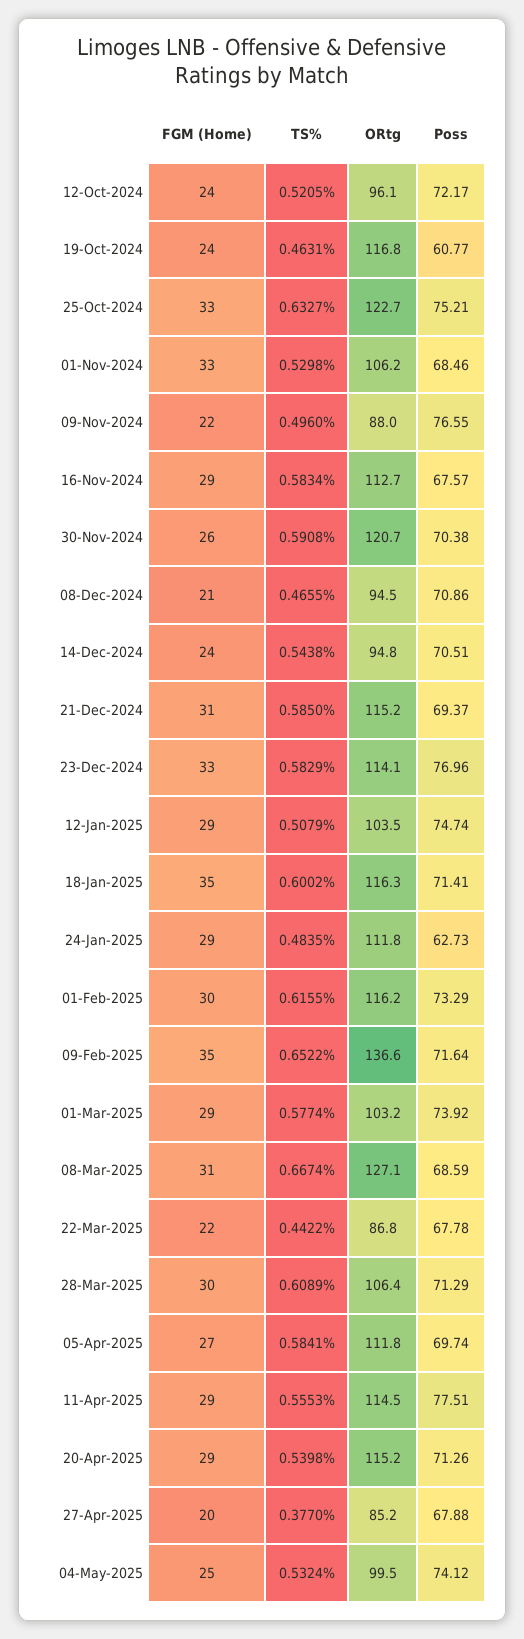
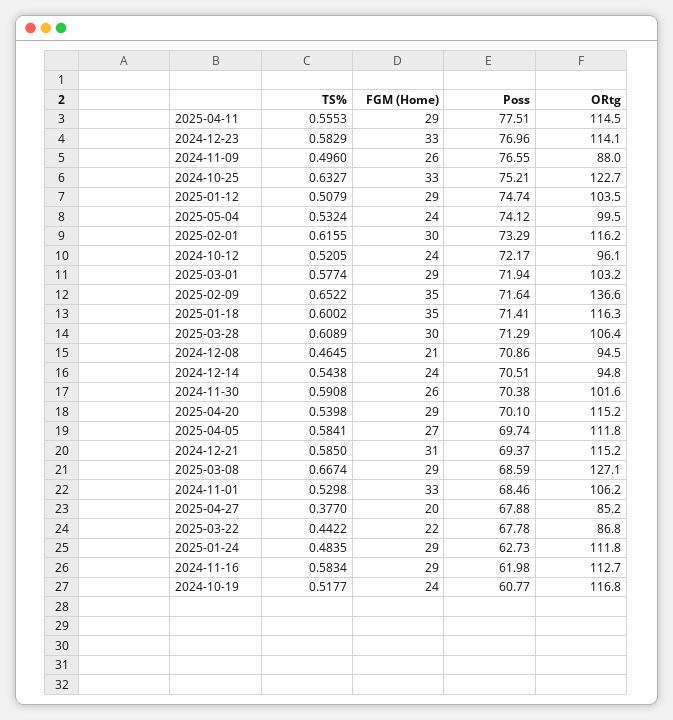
  {
    "FGM (Home)": {
      "12-Oct-2024": 24,
      "19-Oct-2024": 24,
      "25-Oct-2024": 33,
      "01-Nov-2024": 33,
-     "09-Nov-2024": 22,
+     "09-Nov-2024": 26,
      "16-Nov-2024": 29,
      "30-Nov-2024": 26,
      "08-Dec-2024": 21,
      "14-Dec-2024": 24,
      "21-Dec-2024": 31,
      "23-Dec-2024": 33,
      "12-Jan-2025": 29,
      "18-Jan-2025": 35,
      "24-Jan-2025": 29,
      "01-Feb-2025": 30,
      "09-Feb-2025": 35,
      "01-Mar-2025": 29,
-     "08-Mar-2025": 31,
+     "08-Mar-2025": 29,
      "22-Mar-2025": 22,
      "28-Mar-2025": 30,
      "05-Apr-2025": 27,
      "11-Apr-2025": 29,
      "20-Apr-2025": 29,
      "27-Apr-2025": 20,
-     "04-May-2025": 25
+     "04-May-2025": 24
    },
    "TS%": {
      "12-Oct-2024": 0.5205,
-     "19-Oct-2024": 0.4631,
+     "19-Oct-2024": 0.5177,
      "25-Oct-2024": 0.6327,
      "01-Nov-2024": 0.5298,
      "09-Nov-2024": 0.496,
      "16-Nov-2024": 0.5834,
      "30-Nov-2024": 0.5908,
-     "08-Dec-2024": 0.4655,
+     "08-Dec-2024": 0.4645,
      "14-Dec-2024": 0.5438,
      "21-Dec-2024": 0.585,
      "23-Dec-2024": 0.5829,
      "12-Jan-2025": 0.5079,
      "18-Jan-2025": 0.6002,
      "24-Jan-2025": 0.4835,
      "01-Feb-2025": 0.6155,
      "09-Feb-2025": 0.6522,
      "01-Mar-2025": 0.5774,
      "08-Mar-2025": 0.6674,
      "22-Mar-2025": 0.4422,
      "28-Mar-2025": 0.6089,
      "05-Apr-2025": 0.5841,
      "11-Apr-2025": 0.5553,
      "20-Apr-2025": 0.5398,
      "27-Apr-2025": 0.377,
      "04-May-2025": 0.5324
    },
    "ORtg": {
      "12-Oct-2024": 96.1,
      "19-Oct-2024": 116.8,
      "25-Oct-2024": 122.7,
      "01-Nov-2024": 106.2,
      "09-Nov-2024": 88,
      "16-Nov-2024": 112.7,
-     "30-Nov-2024": 120.7,
+     "30-Nov-2024": 101.6,
      "08-Dec-2024": 94.5,
      "14-Dec-2024": 94.8,
      "21-Dec-2024": 115.2,
      "23-Dec-2024": 114.1,
      "12-Jan-2025": 103.5,
      "18-Jan-2025": 116.3,
      "24-Jan-2025": 111.8,
      "01-Feb-2025": 116.2,
      "09-Feb-2025": 136.6,
      "01-Mar-2025": 103.2,
      "08-Mar-2025": 127.1,
      "22-Mar-2025": 86.8,
      "28-Mar-2025": 106.4,
      "05-Apr-2025": 111.8,
      "11-Apr-2025": 114.5,
      "20-Apr-2025": 115.2,
      "27-Apr-2025": 85.2,
      "04-May-2025": 99.5
    },
    "Poss": {
      "12-Oct-2024": 72.17,
      "19-Oct-2024": 60.77,
      "25-Oct-2024": 75.21,
      "01-Nov-2024": 68.46,
      "09-Nov-2024": 76.55,
-     "16-Nov-2024": 67.57,
+     "16-Nov-2024": 61.98,
      "30-Nov-2024": 70.38,
      "08-Dec-2024": 70.86,
      "14-Dec-2024": 70.51,
      "21-Dec-2024": 69.37,
      "23-Dec-2024": 76.96,
      "12-Jan-2025": 74.74,
      "18-Jan-2025": 71.41,
      "24-Jan-2025": 62.73,
      "01-Feb-2025": 73.29,
      "09-Feb-2025": 71.64,
-     "01-Mar-2025": 73.92,
+     "01-Mar-2025": 71.94,
      "08-Mar-2025": 68.59,
      "22-Mar-2025": 67.78,
      "28-Mar-2025": 71.29,
      "05-Apr-2025": 69.74,
      "11-Apr-2025": 77.51,
-     "20-Apr-2025": 71.26,
+     "20-Apr-2025": 70.1,
      "27-Apr-2025": 67.88,
      "04-May-2025": 74.12
    }
  }

